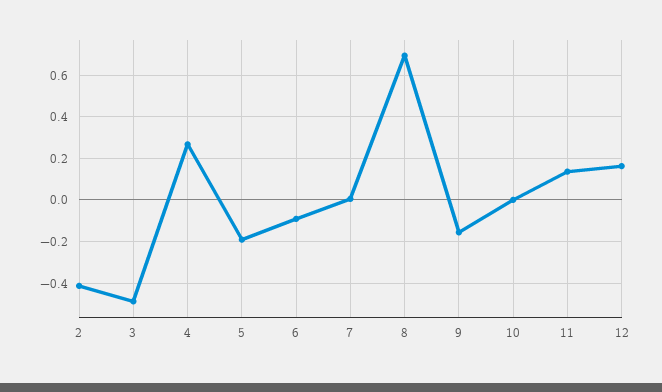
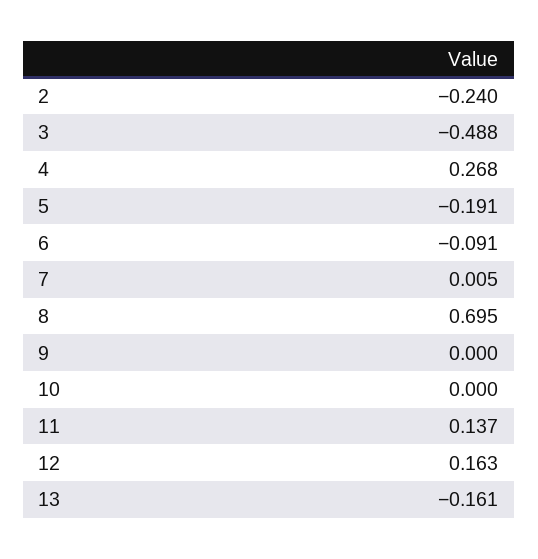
  {
-   "2": -0.4,
+   "2": -0.24,
    "3": -0.488,
    "4": 0.268,
    "5": -0.191,
    "6": -0.091,
    "7": 0.005,
    "8": 0.695,
-   "9": -0.15,
+   "9": 0,
    "10": 0,
    "11": 0.137,
-   "12": 0.163
+   "12": 0.163,
+   "13": -0.161
  }

